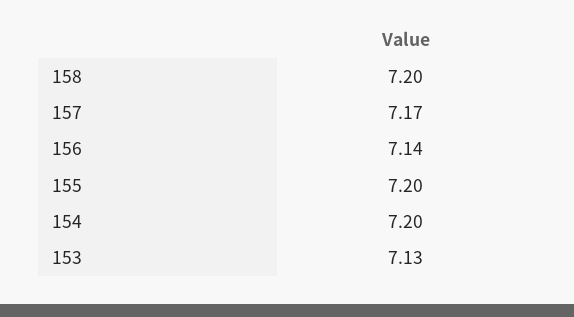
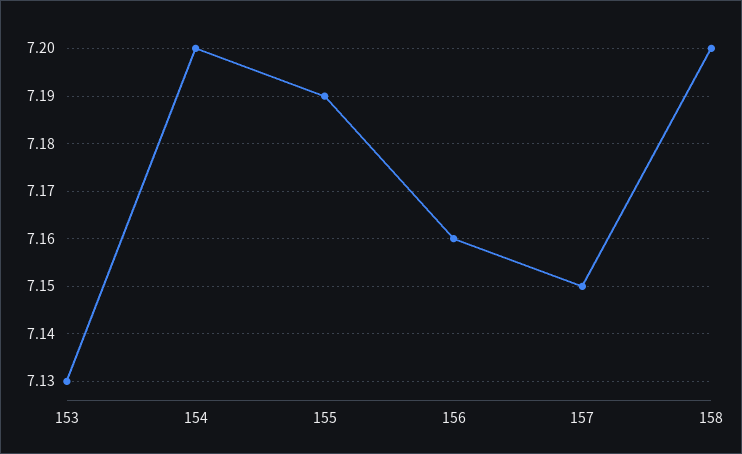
  {
    "158": 7.2,
-   "157": 7.17,
+   "157": 7.15,
-   "156": 7.14,
+   "156": 7.16,
-   "155": 7.2,
+   "155": 7.19,
    "154": 7.2,
    "153": 7.13
  }

